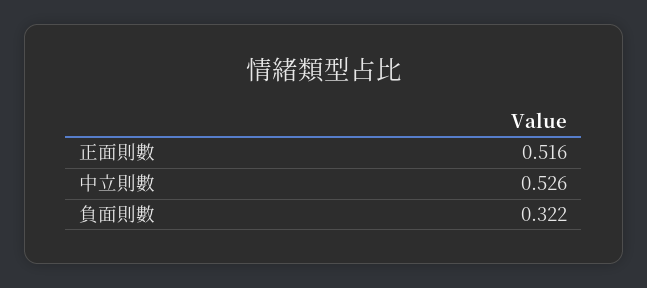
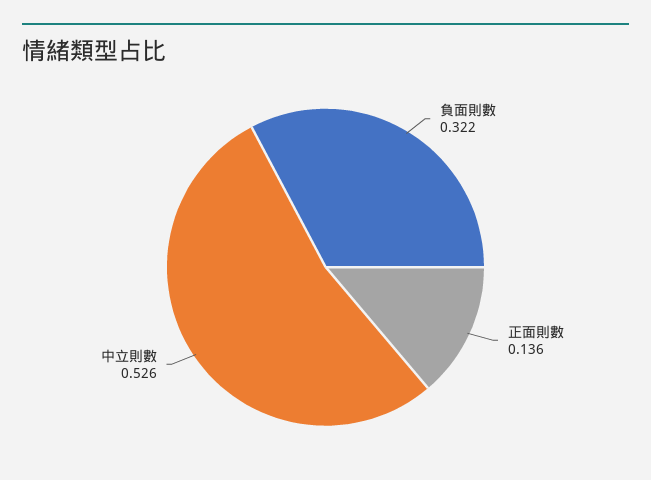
  {
-   "正面則數": 0.516,
+   "正面則數": 0.136,
    "中立則數": 0.526,
    "負面則數": 0.322
  }

